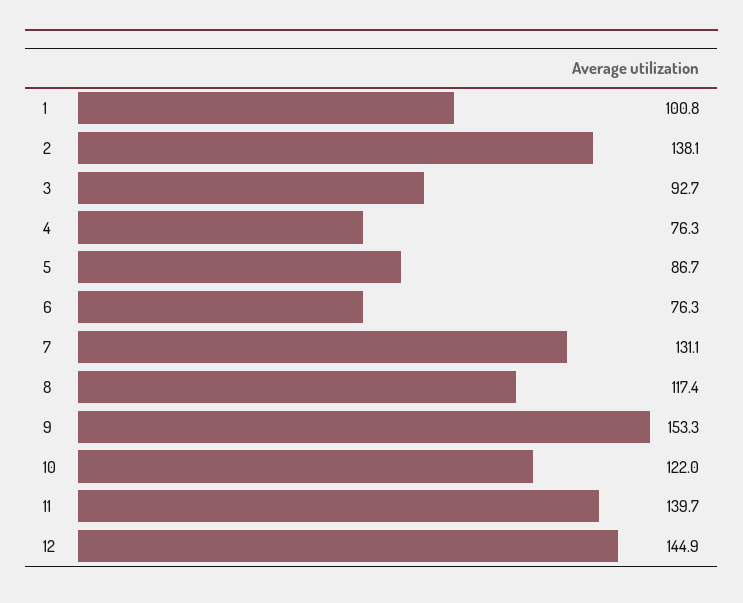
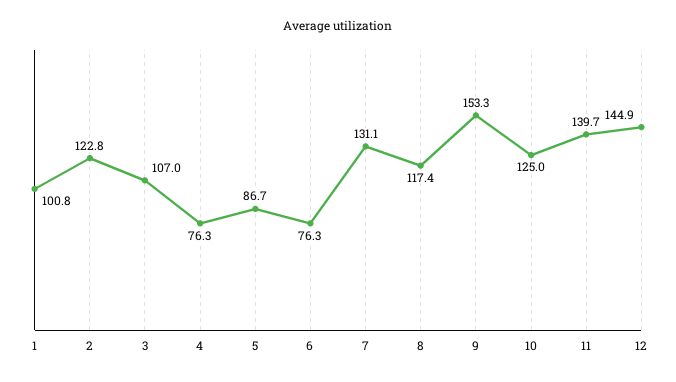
  {
    "1": 100.8,
-   "2": 138.1,
+   "2": 122.8,
-   "3": 92.7,
+   "3": 107,
    "4": 76.3,
    "5": 86.7,
    "6": 76.3,
    "7": 131.1,
    "8": 117.4,
    "9": 153.3,
-   "10": 122,
+   "10": 125,
    "11": 139.7,
    "12": 144.9
  }

